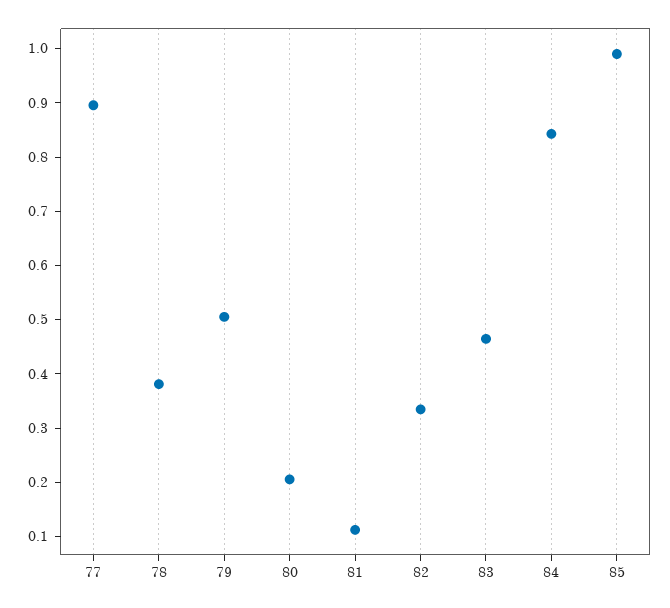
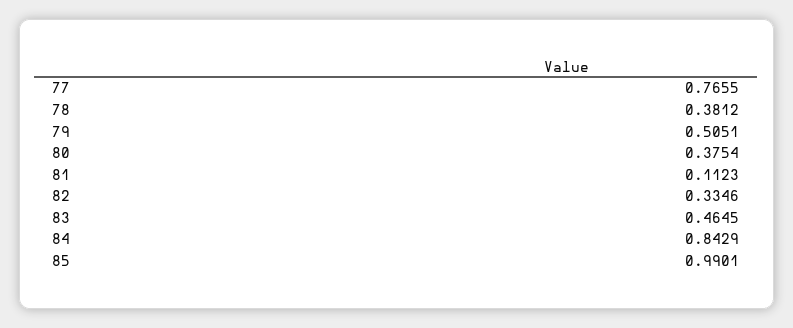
  {
-   "77": 0.9,
+   "77": 0.7655,
    "78": 0.3812,
    "79": 0.5051,
-   "80": 0.2,
+   "80": 0.3754,
    "81": 0.1123,
    "82": 0.3346,
    "83": 0.4645,
    "84": 0.8429,
    "85": 0.9901
  }

